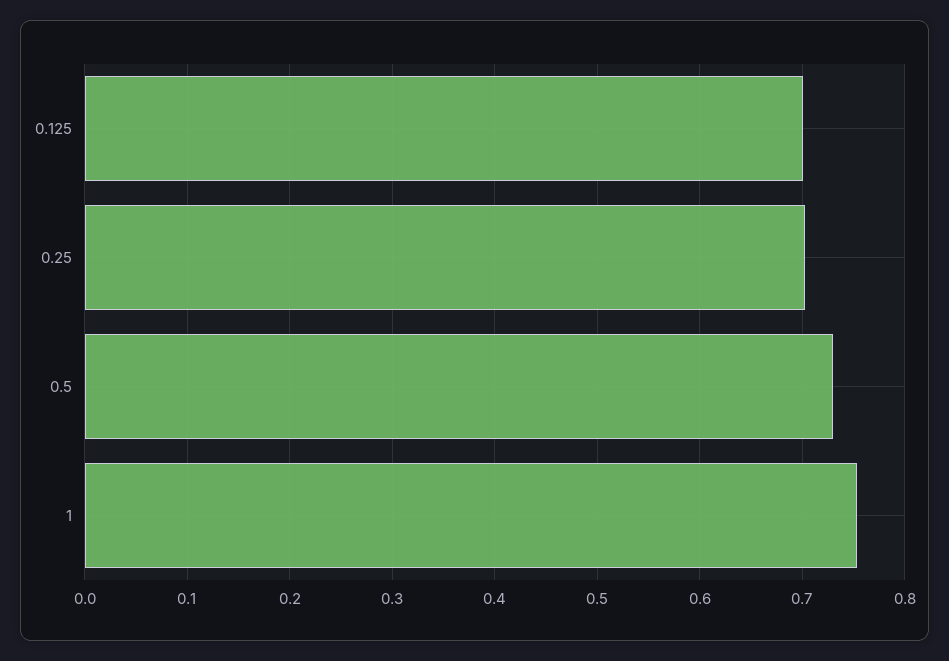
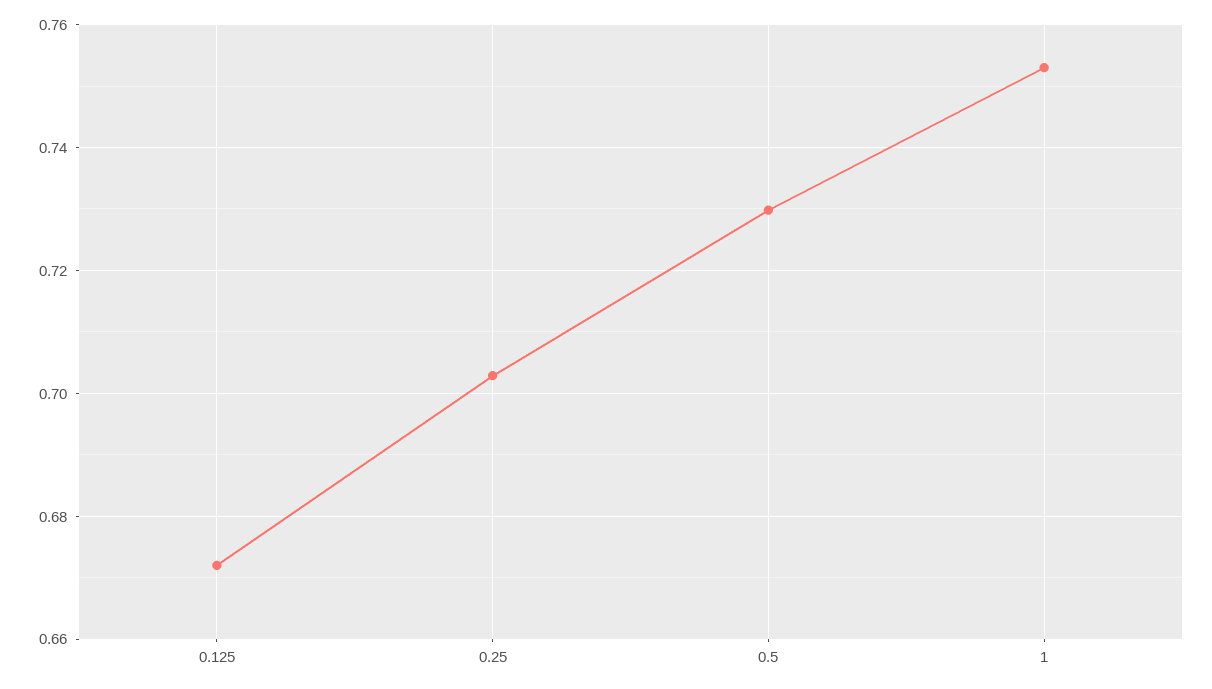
  {
-   "0.125": 0.7,
+   "0.125": 0.672,
    "0.25": 0.702,
    "0.5": 0.73,
    "1": 0.754
  }

